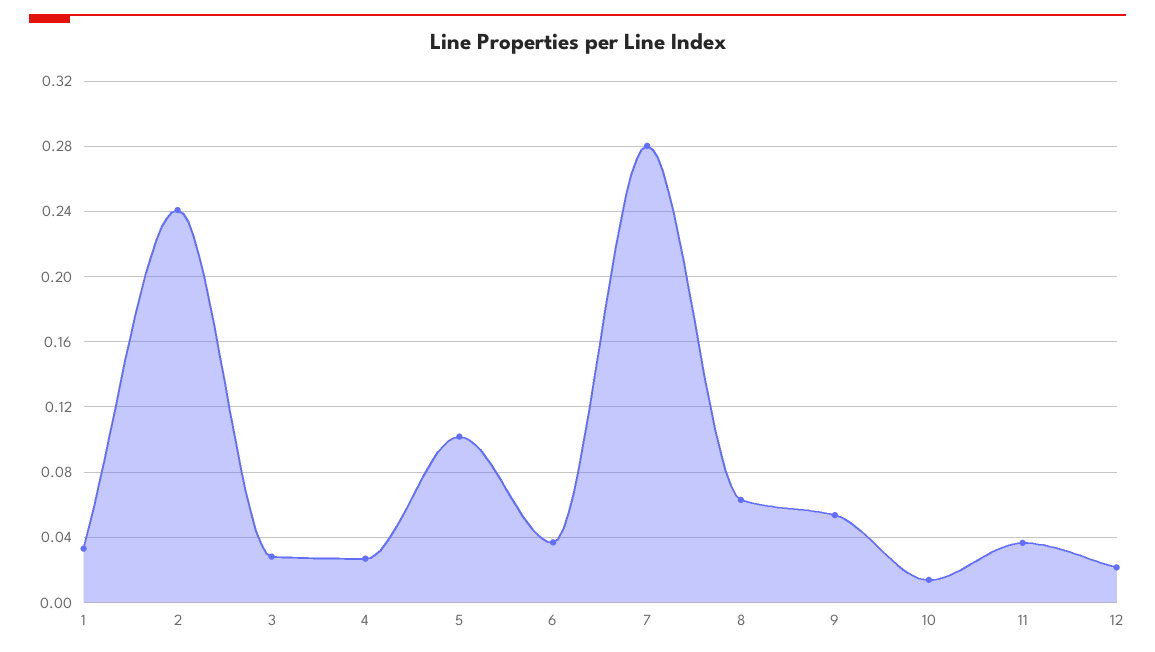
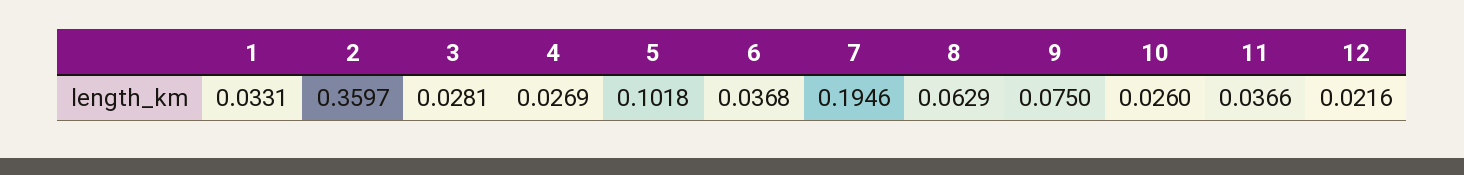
  {
    "1": 0.0331,
-   "2": 0.24,
+   "2": 0.3597,
    "3": 0.0281,
    "4": 0.0269,
    "5": 0.1018,
    "6": 0.0368,
-   "7": 0.28,
+   "7": 0.1946,
    "8": 0.0629,
-   "9": 0.055,
+   "9": 0.075,
-   "10": 0.015,
+   "10": 0.026,
    "11": 0.0366,
    "12": 0.0216
  }

